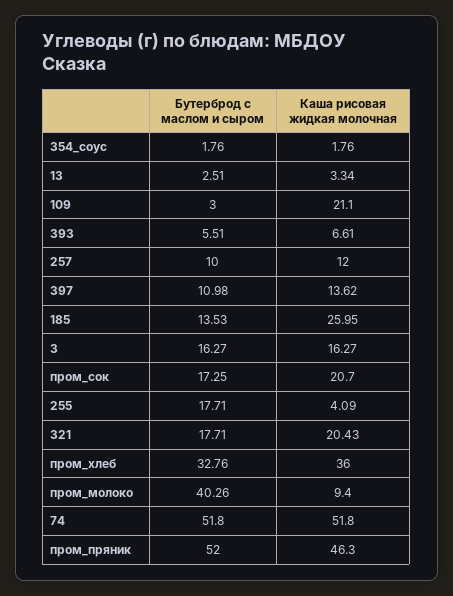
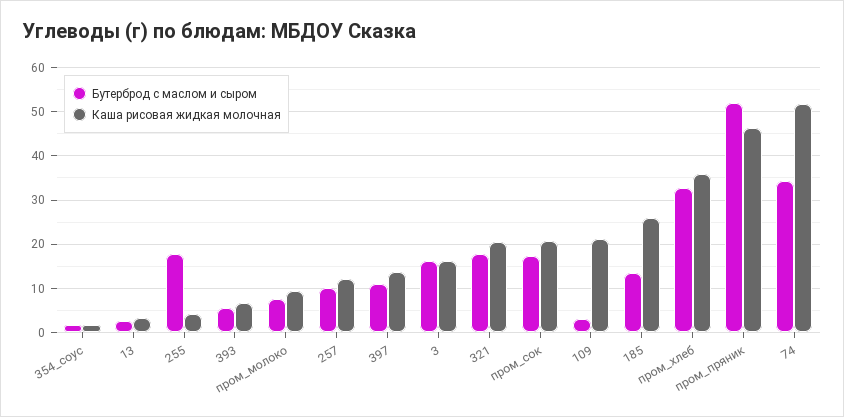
  {
    "Бутерброд с маслом и сыром": {
      "354_соус": 1.76,
      "13": 2.51,
      "109": 3,
      "393": 5.51,
      "257": 10,
      "397": 10.98,
      "185": 13.53,
      "3": 16.27,
      "пром_сок": 17.25,
      "255": 17.71,
      "321": 17.71,
      "пром_хлеб": 32.76,
-     "пром_молоко": 40.26,
+     "пром_молоко": 8,
-     "74": 51.8,
+     "74": 34,
      "пром_пряник": 52
    },
    "Каша рисовая жидкая молочная": {
      "354_соус": 1.76,
      "13": 3.34,
      "109": 21.1,
      "393": 6.61,
      "257": 12,
      "397": 13.62,
      "185": 25.95,
      "3": 16.27,
      "пром_сок": 20.7,
      "255": 4.09,
      "321": 20.43,
      "пром_хлеб": 36,
      "пром_молоко": 9.4,
      "74": 51.8,
      "пром_пряник": 46.3
    }
  }

